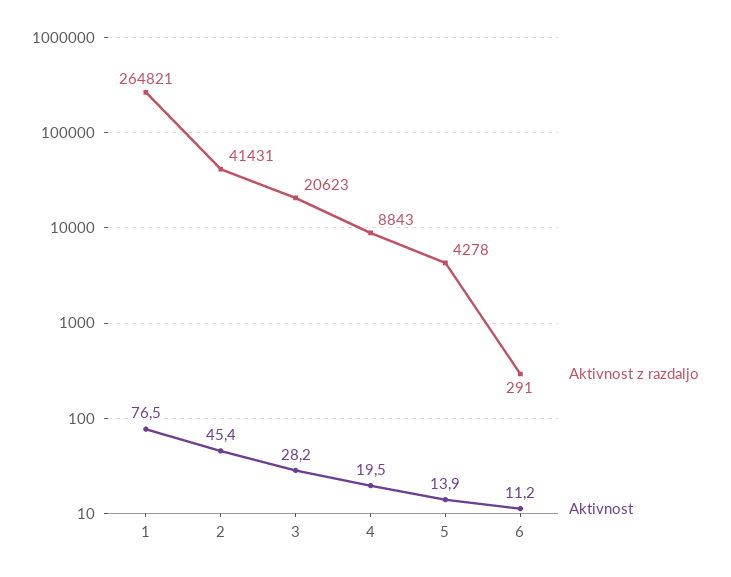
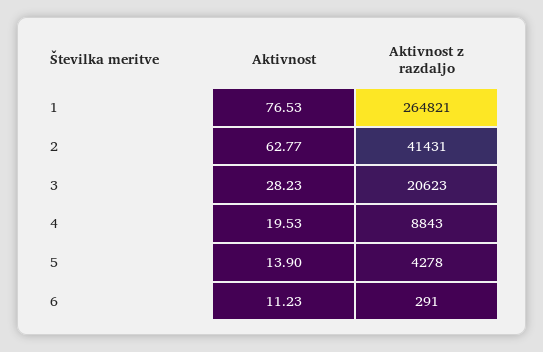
  {
    "Aktivnost z razdaljo": {
      "1": 264821,
      "2": 41431,
      "3": 20623,
      "4": 8843,
      "5": 4278,
      "6": 291
    },
    "Aktivnost": {
      "1": 76.53,
-     "2": 45.4,
+     "2": 62.77,
      "3": 28.23,
      "4": 19.53,
      "5": 13.9,
      "6": 11.23
    }
  }

